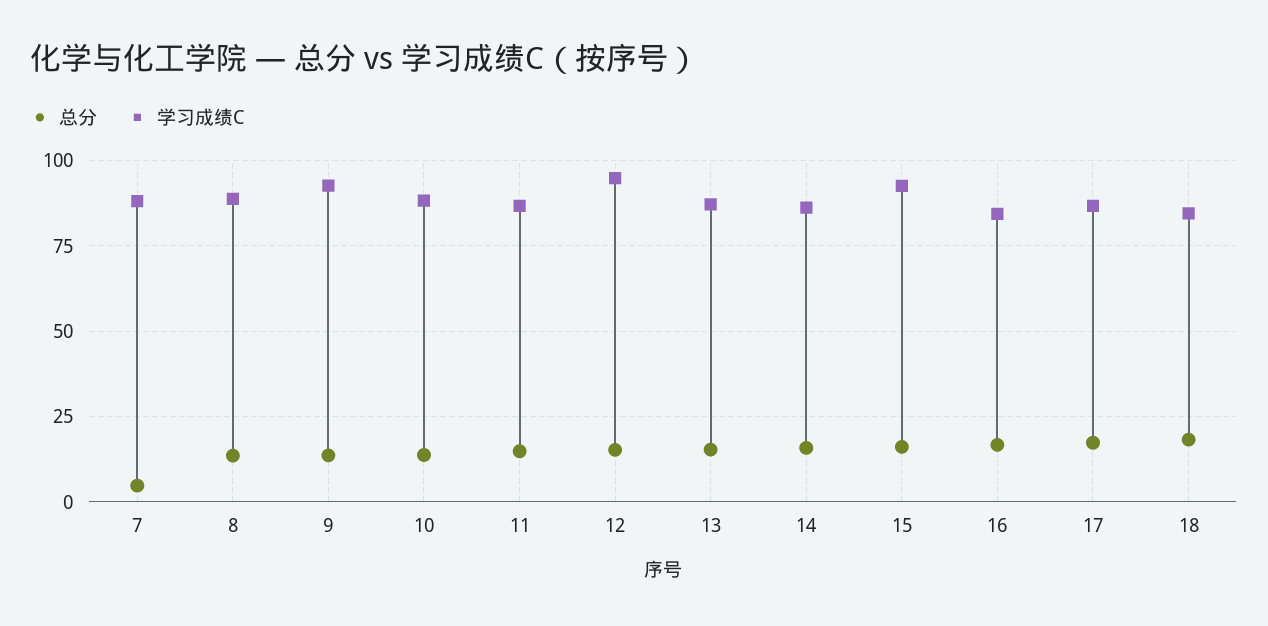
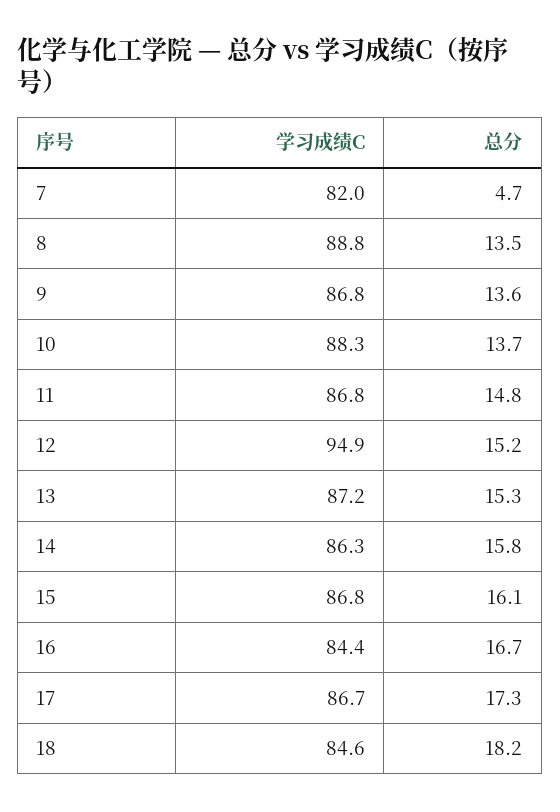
  {
    "总分": {
      "7": 4.7,
      "8": 13.5,
      "9": 13.6,
      "10": 13.7,
      "11": 14.8,
      "12": 15.2,
      "13": 15.3,
      "14": 15.8,
      "15": 16.1,
      "16": 16.7,
      "17": 17.3,
      "18": 18.2
    },
    "学习成绩C": {
-     "7": 87.5,
+     "7": 82,
      "8": 88.8,
-     "9": 92.5,
+     "9": 86.8,
      "10": 88.3,
      "11": 86.8,
      "12": 94.9,
      "13": 87.2,
      "14": 86.3,
-     "15": 92.5,
+     "15": 86.8,
      "16": 84.4,
      "17": 86.7,
      "18": 84.6
    }
  }

